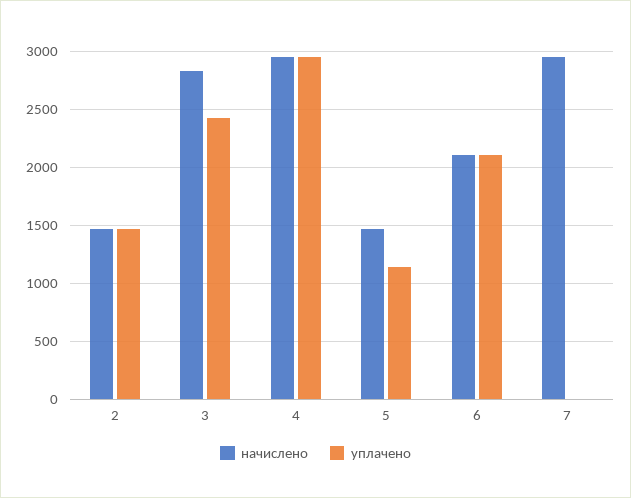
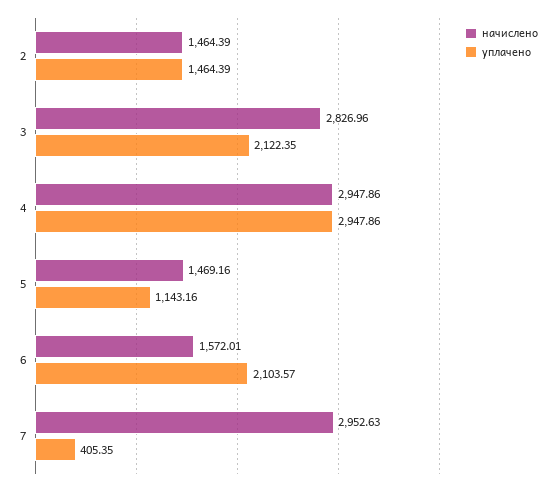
  {
    "начислено": {
      "2": 1464.39,
      "3": 2826.96,
      "4": 2947.86,
      "5": 1469.16,
-     "6": 2100,
+     "6": 1572.01,
      "7": 2952.63
    },
    "уплачено": {
      "2": 1464.39,
-     "3": 2400,
+     "3": 2122.35,
      "4": 2947.86,
      "5": 1143.16,
      "6": 2103.57,
-     "7": 0
+     "7": 405.35
    }
  }

